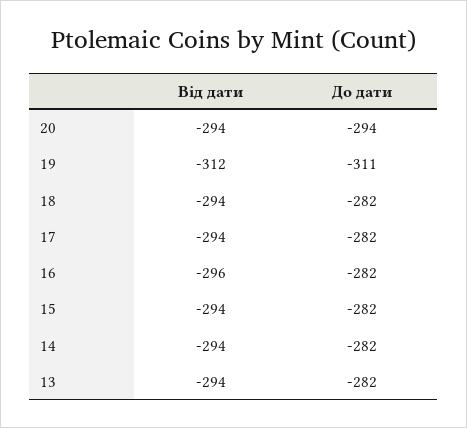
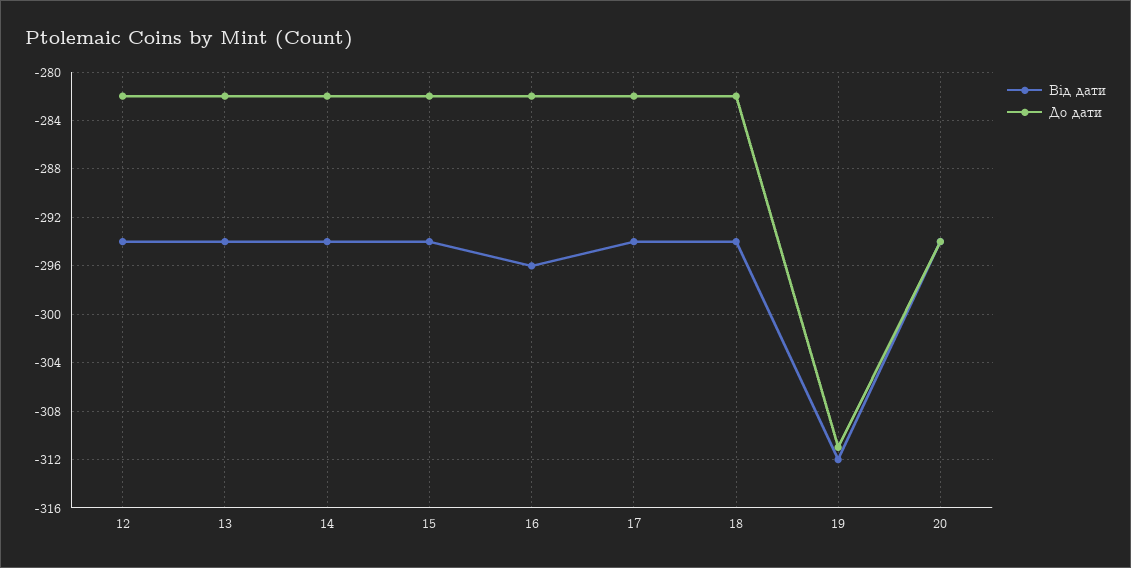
  {
    "Від дати": {
      "20": -294,
      "19": -312,
      "18": -294,
      "17": -294,
      "16": -296,
      "15": -294,
      "14": -294,
-     "13": -294
+     "13": -294,
+     "12": -294
    },
    "До дати": {
      "20": -294,
      "19": -311,
      "18": -282,
      "17": -282,
      "16": -282,
      "15": -282,
      "14": -282,
-     "13": -282
+     "13": -282,
+     "12": -282
    }
  }

